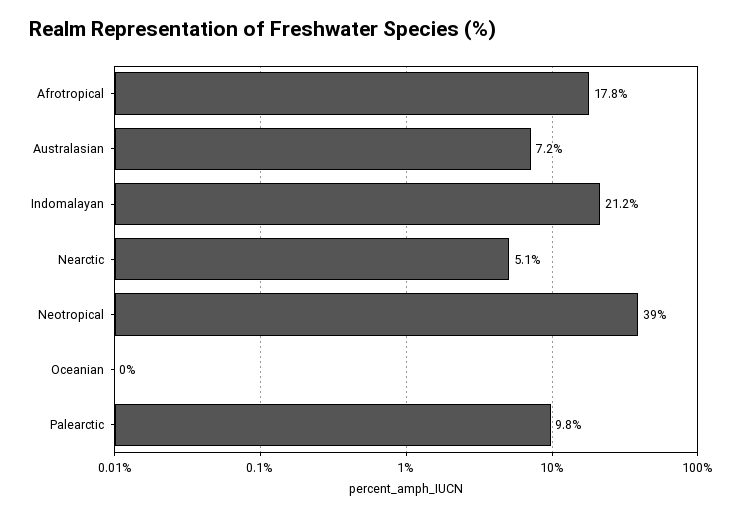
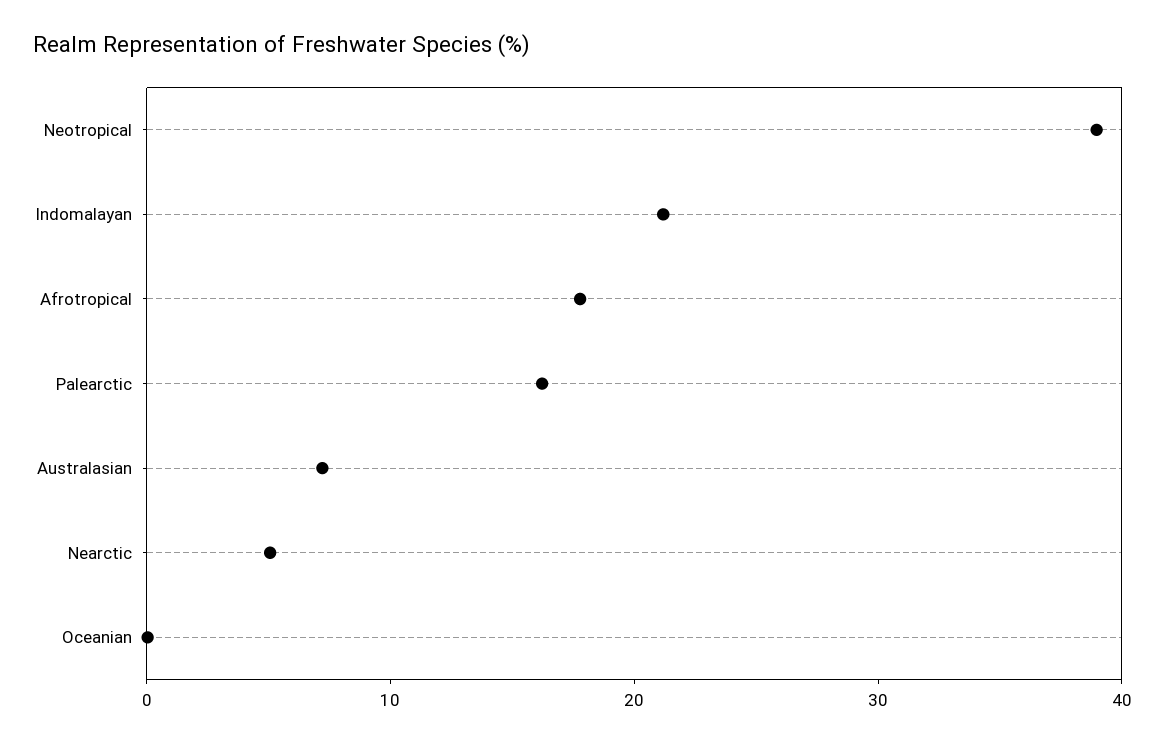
  {
    "Afrotropical": 17.8,
    "Australasian": 7.2,
    "Indomalayan": 21.2,
    "Nearctic": 5.1,
    "Neotropical": 39,
    "Oceanian": 0,
-   "Palearctic": 9.8
+   "Palearctic": 16
  }

